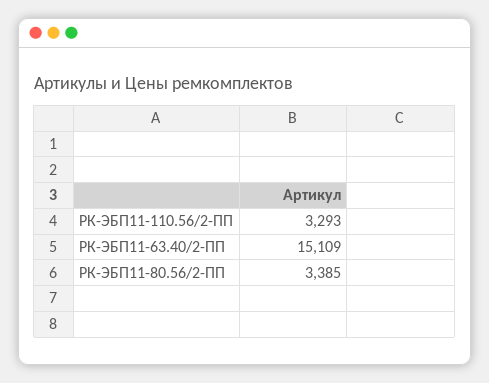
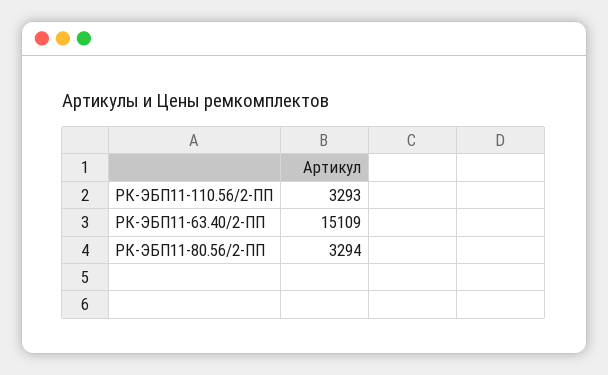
  {
    "РК-ЭБП11-110.56/2-ПП": 3293,
    "РК-ЭБП11-63.40/2-ПП": 15109,
-   "РК-ЭБП11-80.56/2-ПП": 3385
+   "РК-ЭБП11-80.56/2-ПП": 3294
  }

